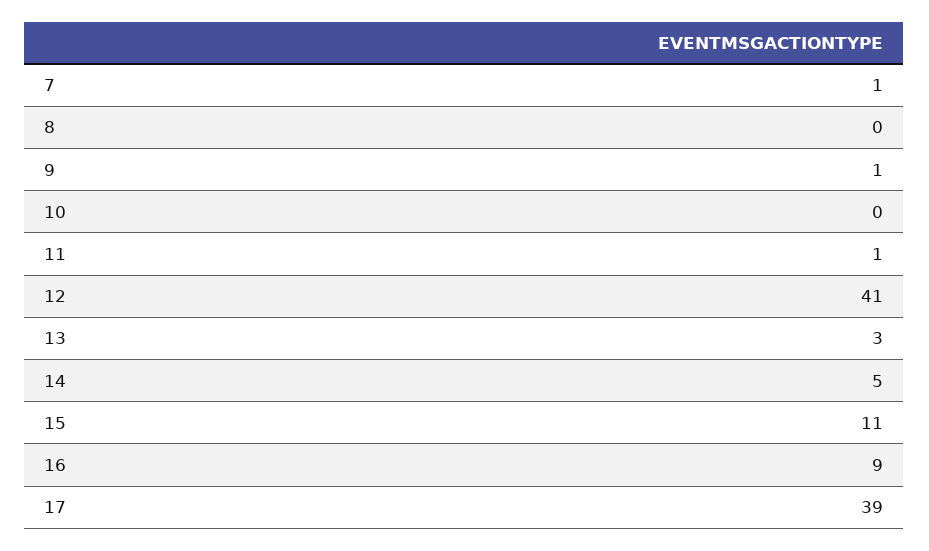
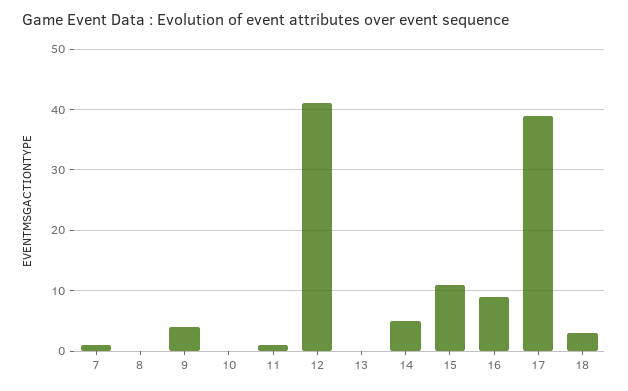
  {
    "7": 1,
    "8": 0,
-   "9": 1,
+   "9": 4,
    "10": 0,
    "11": 1,
    "12": 41,
-   "13": 3,
+   "13": 0,
    "14": 5,
    "15": 11,
    "16": 9,
-   "17": 39
+   "17": 39,
+   "18": 3
  }

